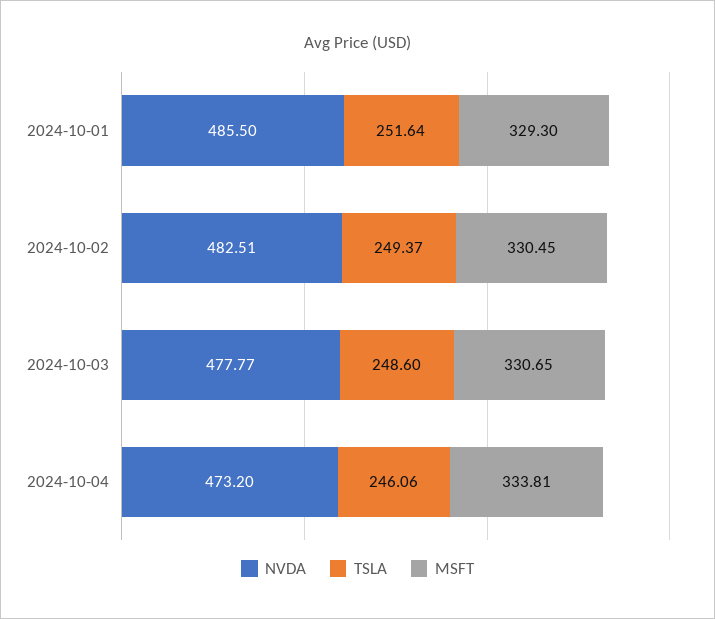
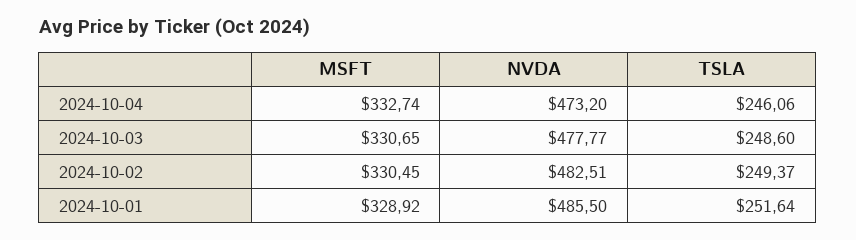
  {
    "NVDA": {
      "2024-10-01": 485.5,
      "2024-10-02": 482.51,
      "2024-10-03": 477.77,
      "2024-10-04": 473.2
    },
    "TSLA": {
      "2024-10-01": 251.64,
      "2024-10-02": 249.37,
      "2024-10-03": 248.6,
      "2024-10-04": 246.06
    },
    "MSFT": {
-     "2024-10-01": 329.3,
+     "2024-10-01": 328.92,
      "2024-10-02": 330.45,
      "2024-10-03": 330.65,
-     "2024-10-04": 333.81
+     "2024-10-04": 332.74
    }
  }

